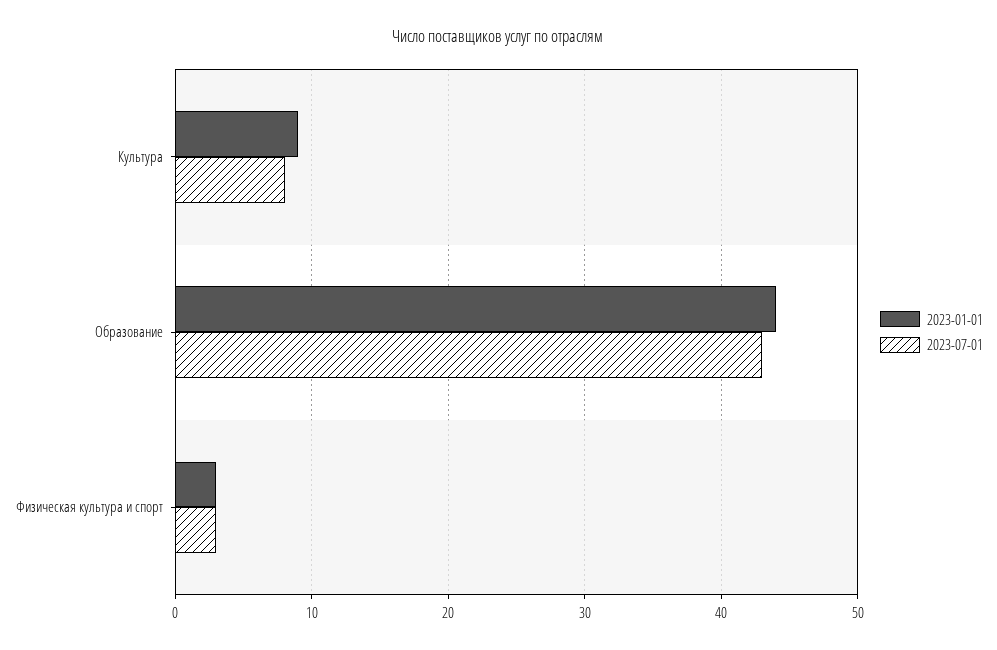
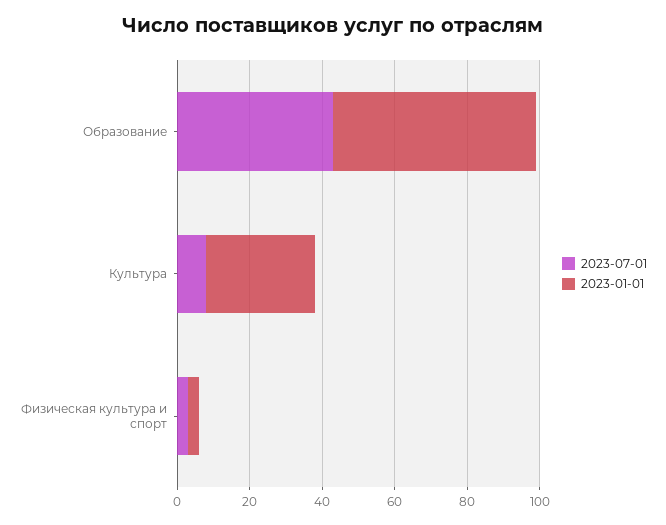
  {
    "2023-01-01": {
-     "Культура": 9,
+     "Культура": 30,
-     "Образование": 44,
+     "Образование": 55,
      "Физическая культура и спорт": 3
    },
    "2023-07-01": {
      "Культура": 8,
      "Образование": 43,
      "Физическая культура и спорт": 3
    }
  }

